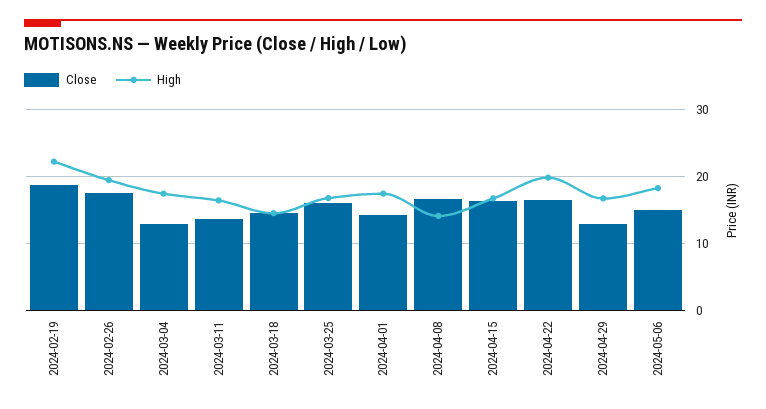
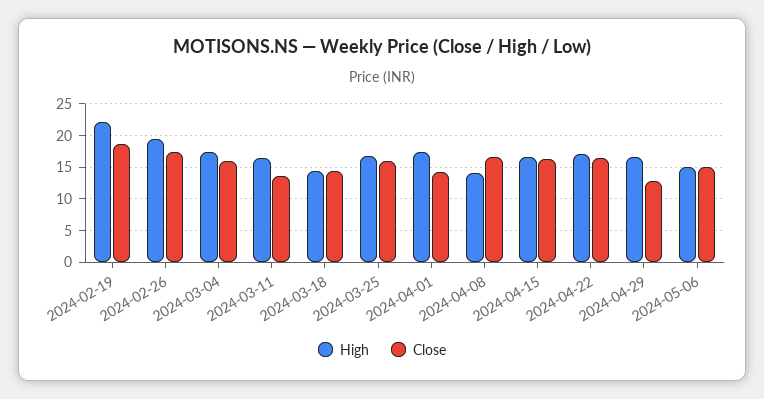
  {
    "Close": {
      "2024-02-19": 19,
      "2024-02-26": 17,
-     "2024-03-04": 13,
+     "2024-03-04": 16,
      "2024-03-11": 14,
      "2024-03-18": 14,
      "2024-03-25": 16,
      "2024-04-01": 14,
      "2024-04-08": 17,
      "2024-04-15": 16,
      "2024-04-22": 16,
      "2024-04-29": 13,
      "2024-05-06": 15
    },
    "High": {
      "2024-02-19": 22,
      "2024-02-26": 19,
      "2024-03-04": 17,
      "2024-03-11": 16,
      "2024-03-18": 14,
      "2024-03-25": 17,
      "2024-04-01": 17,
      "2024-04-08": 14,
      "2024-04-15": 17,
-     "2024-04-22": 20,
+     "2024-04-22": 17,
      "2024-04-29": 17,
-     "2024-05-06": 18
+     "2024-05-06": 15
    }
  }

